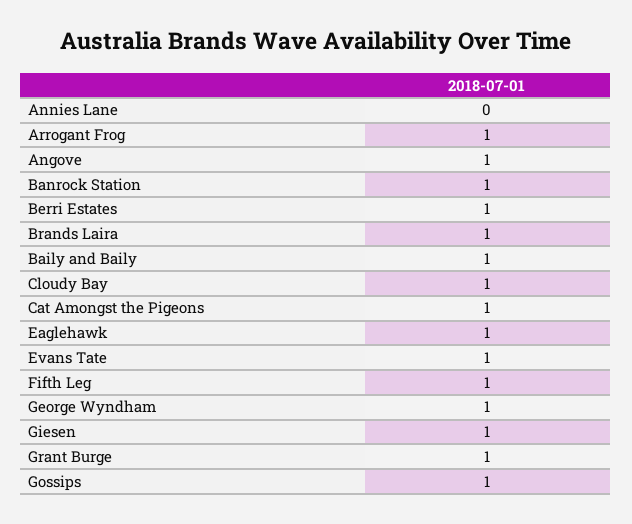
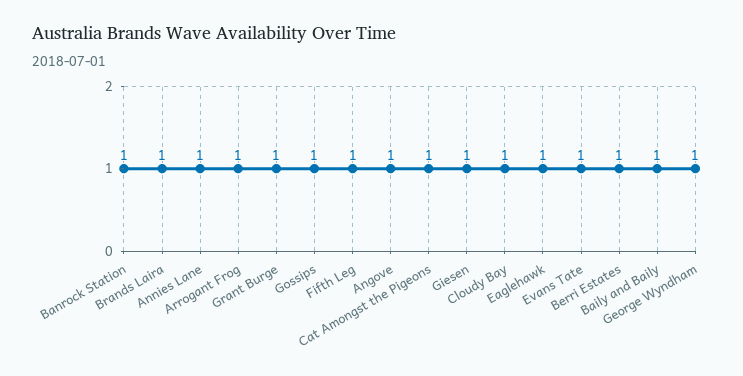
  {
-   "Annies Lane": 0,
+   "Annies Lane": 1,
    "Arrogant Frog": 1,
    "Angove": 1,
    "Banrock Station": 1,
    "Berri Estates": 1,
    "Brands Laira": 1,
    "Baily and Baily": 1,
    "Cloudy Bay": 1,
    "Cat Amongst the Pigeons": 1,
    "Eaglehawk": 1,
    "Evans Tate": 1,
    "Fifth Leg": 1,
    "George Wyndham": 1,
    "Giesen": 1,
    "Grant Burge": 1,
    "Gossips": 1
  }

